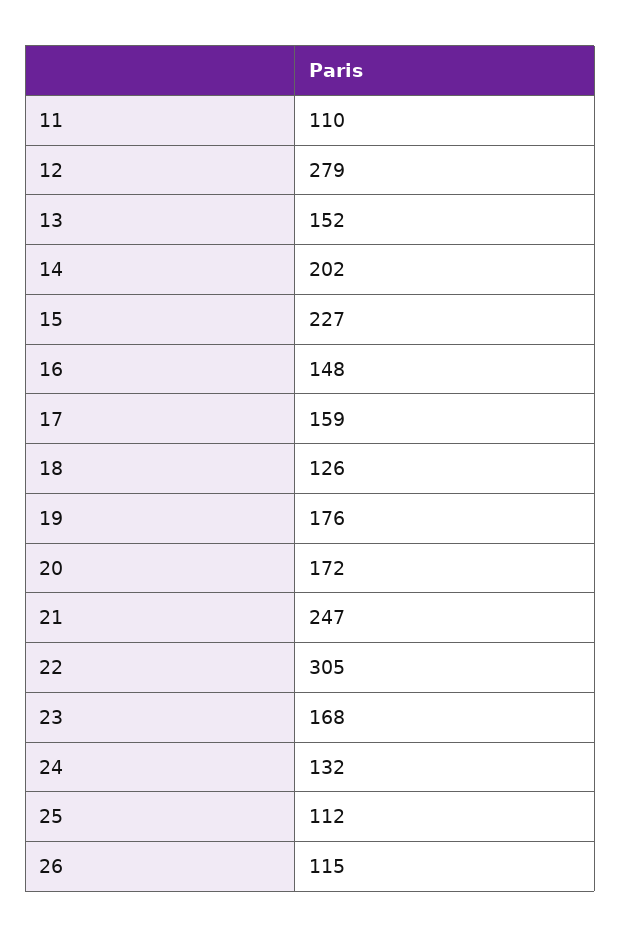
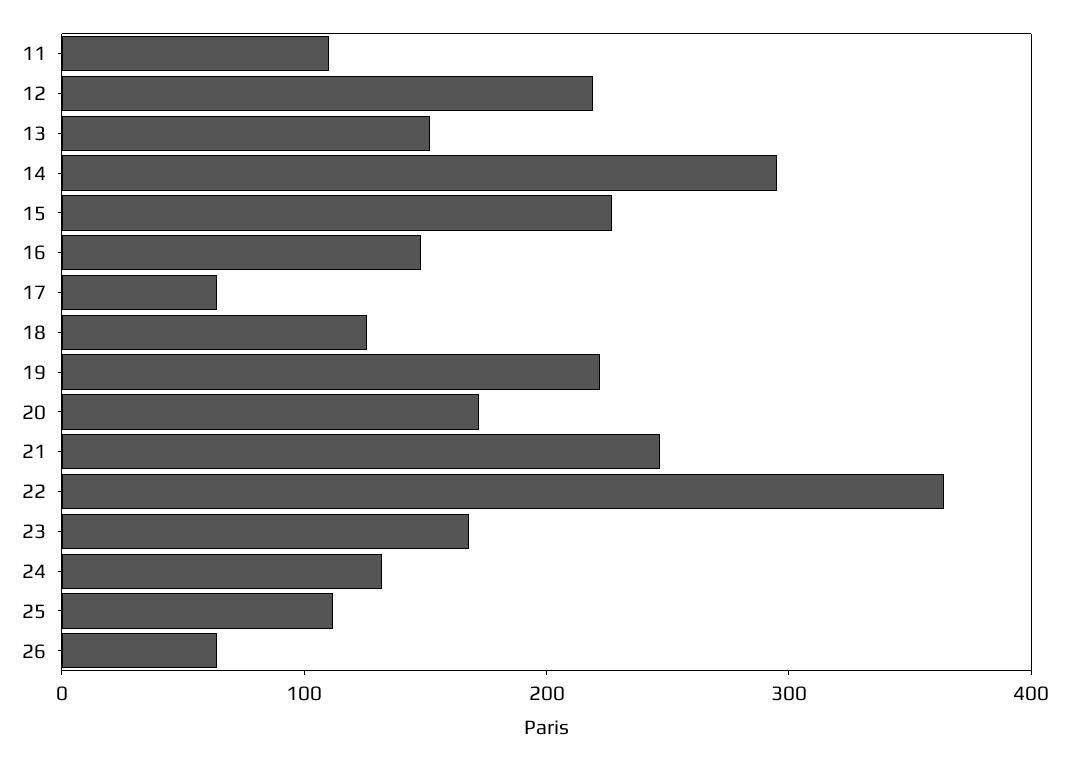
  {
    "11": 110,
-   "12": 279,
+   "12": 220,
    "13": 152,
-   "14": 202,
+   "14": 300,
    "15": 227,
    "16": 148,
-   "17": 159,
+   "17": 60,
    "18": 126,
-   "19": 176,
+   "19": 220,
    "20": 172,
    "21": 247,
-   "22": 305,
+   "22": 360,
    "23": 168,
    "24": 132,
    "25": 112,
-   "26": 115
+   "26": 60
  }

